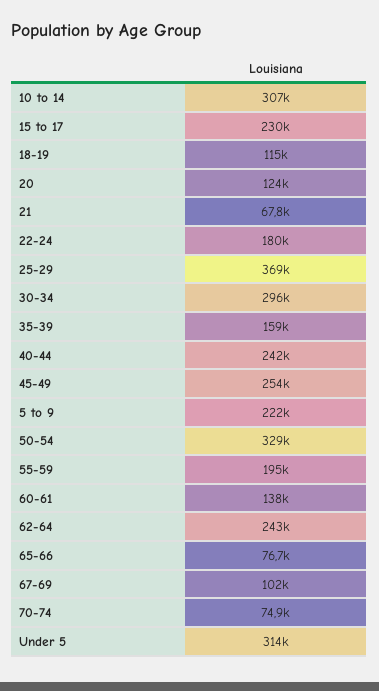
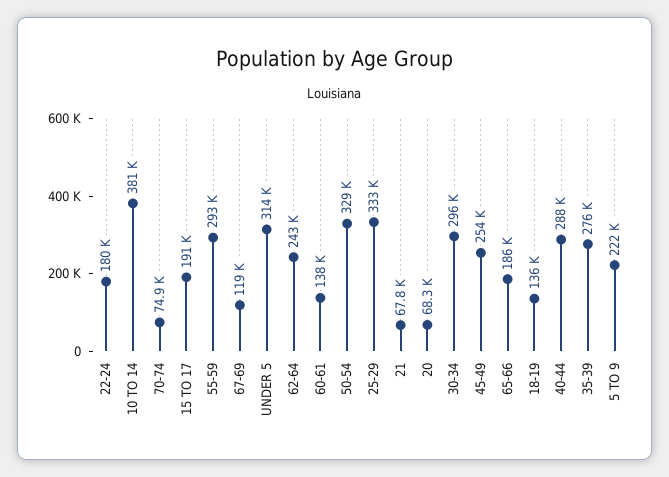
  {
-   "10 to 14": 307000,
+   "10 to 14": 381000,
-   "15 to 17": 230000,
+   "15 to 17": 191000,
-   "18-19": 115000,
+   "18-19": 136000,
-   "20": 124000,
+   "20": 68300,
    "21": 67800,
    "22-24": 180000,
-   "25-29": 369000,
+   "25-29": 333000,
    "30-34": 296000,
-   "35-39": 159000,
+   "35-39": 276000,
-   "40-44": 242000,
+   "40-44": 288000,
    "45-49": 254000,
    "5 to 9": 222000,
    "50-54": 329000,
-   "55-59": 195000,
+   "55-59": 293000,
    "60-61": 138000,
    "62-64": 243000,
-   "65-66": 76700,
+   "65-66": 186000,
-   "67-69": 102000,
+   "67-69": 119000,
    "70-74": 74900,
    "Under 5": 314000
  }

